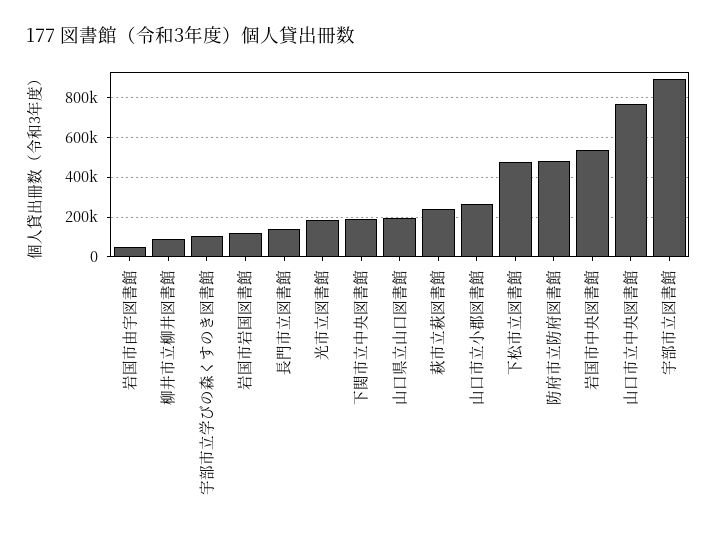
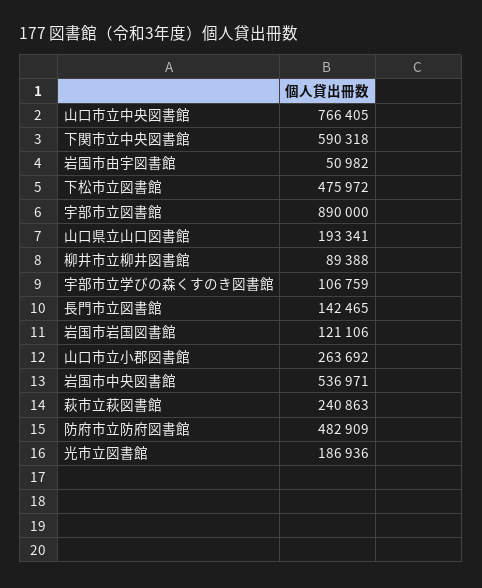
  {
    "岩国市由宇図書館": 50982,
    "柳井市立柳井図書館": 89388,
    "宇部市立学びの森くすのき図書館": 106759,
    "岩国市岩国図書館": 121106,
    "長門市立図書館": 142465,
    "光市立図書館": 186936,
-   "下関市立中央図書館": 200000,
+   "下関市立中央図書館": 590318,
    "山口県立山口図書館": 193341,
    "萩市立萩図書館": 240863,
    "山口市立小郡図書館": 263692,
    "下松市立図書館": 475972,
    "防府市立防府図書館": 482909,
    "岩国市中央図書館": 536971,
    "山口市立中央図書館": 766405,
    "宇部市立図書館": 890000
  }

